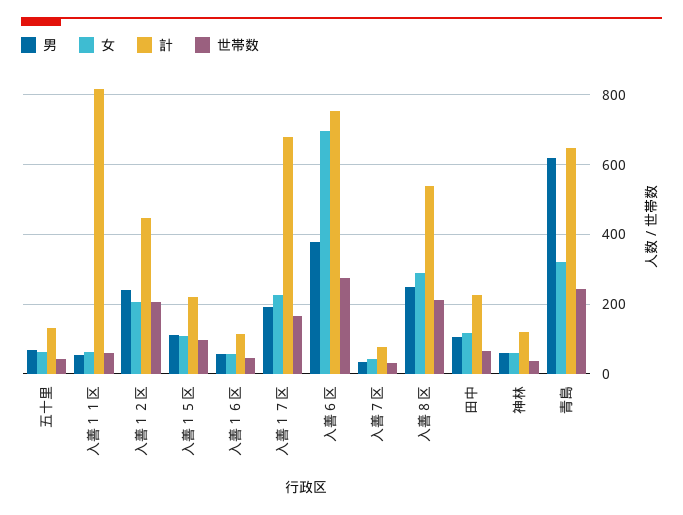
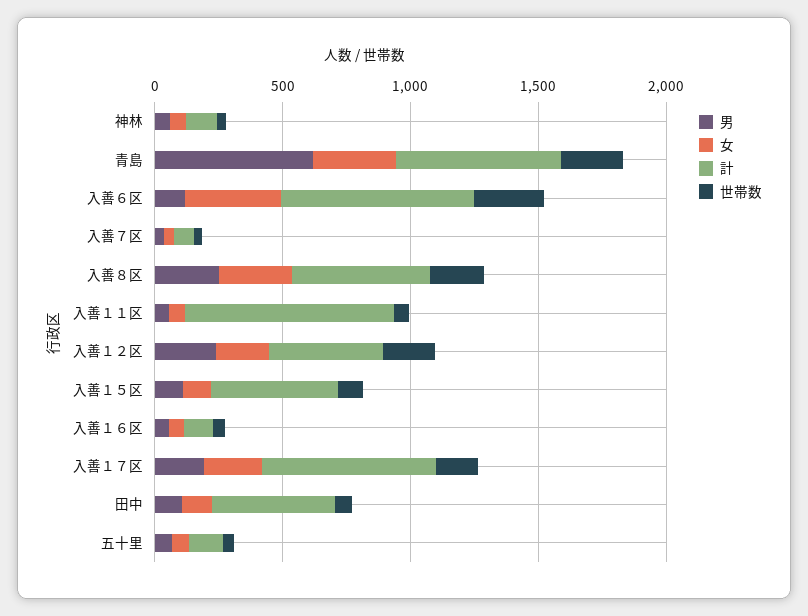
  {
    "男": {
      "五十里": 60,
      "入善１１区": 60,
      "入善１２区": 240,
      "入善１５区": 120,
      "入善１６区": 60,
      "入善１７区": 200,
-     "入善６区": 380,
+     "入善６区": 100,
      "入善７区": 40,
      "入善８区": 260,
      "田中": 100,
      "神林": 60,
      "青島": 620
    },
    "女": {
      "五十里": 60,
      "入善１１区": 60,
      "入善１２区": 200,
      "入善１５区": 120,
      "入善１６区": 60,
      "入善１７区": 220,
-     "入善６区": 700,
+     "入善６区": 400,
      "入善７区": 40,
      "入善８区": 280,
      "田中": 120,
      "神林": 60,
      "青島": 320
    },
    "計": {
      "五十里": 140,
      "入善１１区": 820,
      "入善１２区": 440,
-     "入善１５区": 220,
+     "入善１５区": 500,
      "入善１６区": 120,
      "入善１７区": 680,
      "入善６区": 760,
      "入善７区": 80,
      "入善８区": 540,
-     "田中": 220,
+     "田中": 500,
      "神林": 120,
      "青島": 640
    },
    "世帯数": {
      "五十里": 40,
      "入善１１区": 60,
      "入善１２区": 200,
      "入善１５区": 100,
      "入善１６区": 40,
      "入善１７区": 160,
      "入善６区": 280,
      "入善７区": 40,
      "入善８区": 220,
      "田中": 60,
      "神林": 40,
      "青島": 240
    }
  }

